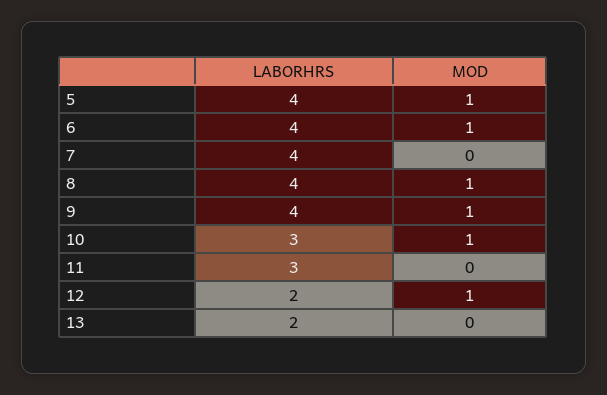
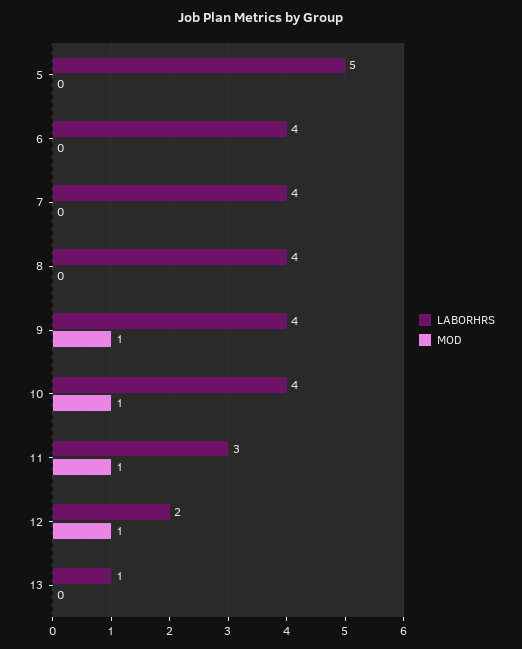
  {
    "LABORHRS": {
-     "5": 4,
+     "5": 5,
      "6": 4,
      "7": 4,
      "8": 4,
      "9": 4,
-     "10": 3,
+     "10": 4,
      "11": 3,
      "12": 2,
-     "13": 2
+     "13": 1
    },
    "MOD": {
-     "5": 1,
+     "5": 0,
-     "6": 1,
+     "6": 0,
      "7": 0,
-     "8": 1,
+     "8": 0,
      "9": 1,
      "10": 1,
-     "11": 0,
+     "11": 1,
      "12": 1,
      "13": 0
    }
  }

